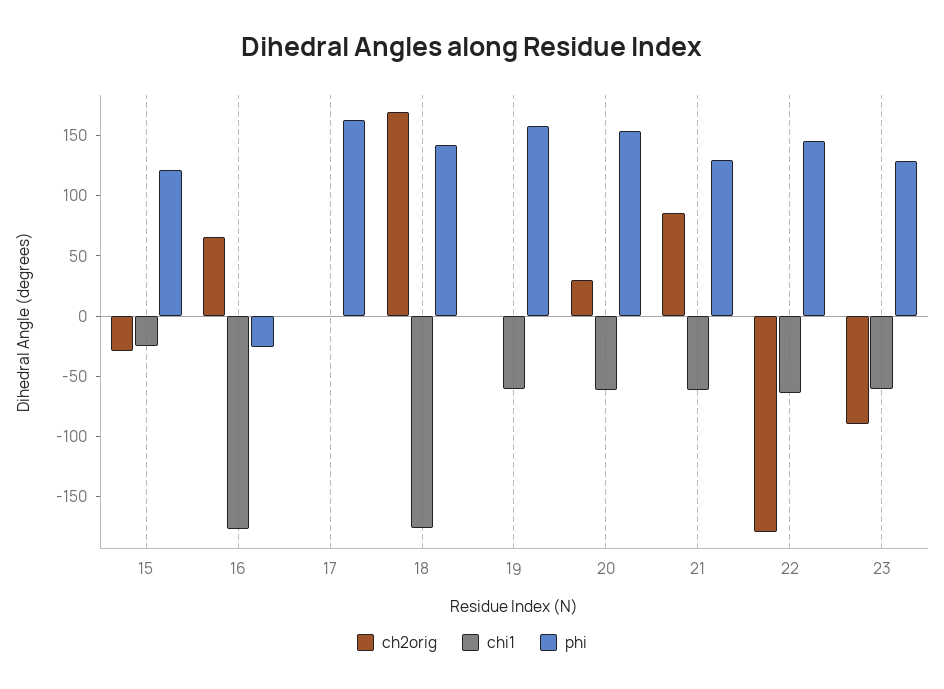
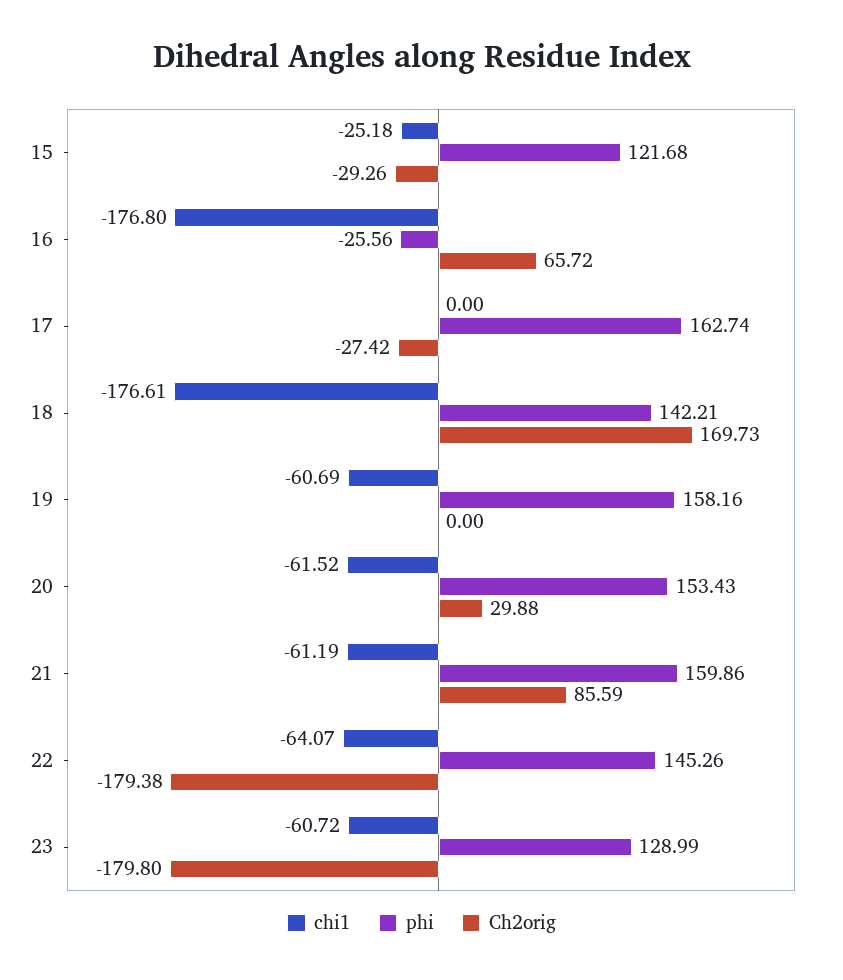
  {
    "ch2orig": {
      "15": -29.26,
      "16": 65.72,
-     "17": 0,
+     "17": -27.42,
      "18": 169.73,
      "19": 0,
      "20": 29.88,
      "21": 85.59,
      "22": -179.38,
-     "23": -90
+     "23": -179.8
    },
    "chi1": {
      "15": -25.18,
      "16": -176.8,
      "17": 0,
      "18": -176.61,
      "19": -60.69,
      "20": -61.52,
      "21": -61.19,
      "22": -64.07,
      "23": -60.72
    },
    "phi": {
      "15": 121.68,
      "16": -25.56,
      "17": 162.74,
      "18": 142.21,
      "19": 158.16,
      "20": 153.43,
-     "21": 130,
+     "21": 159.86,
      "22": 145.26,
      "23": 128.99
    }
  }

